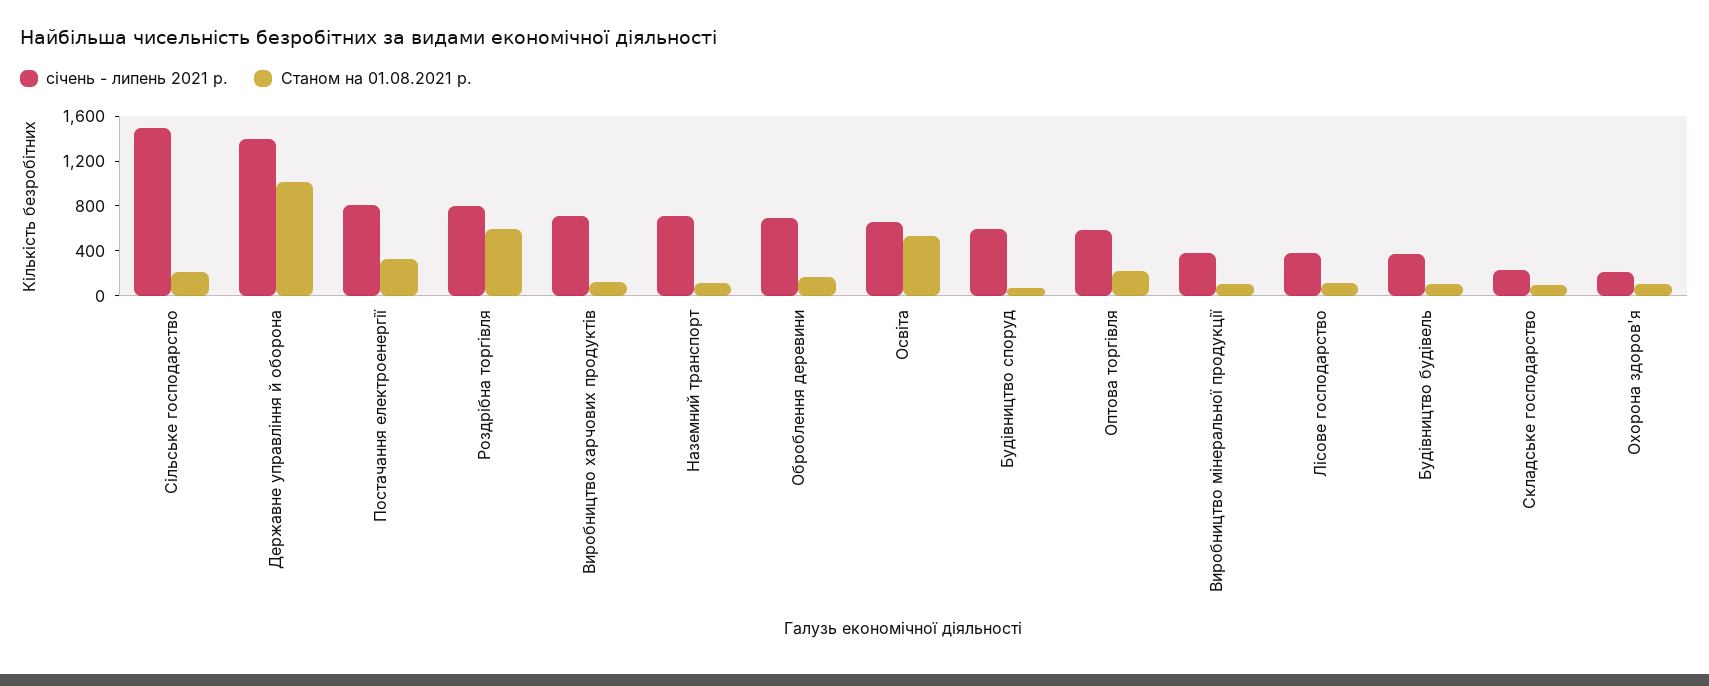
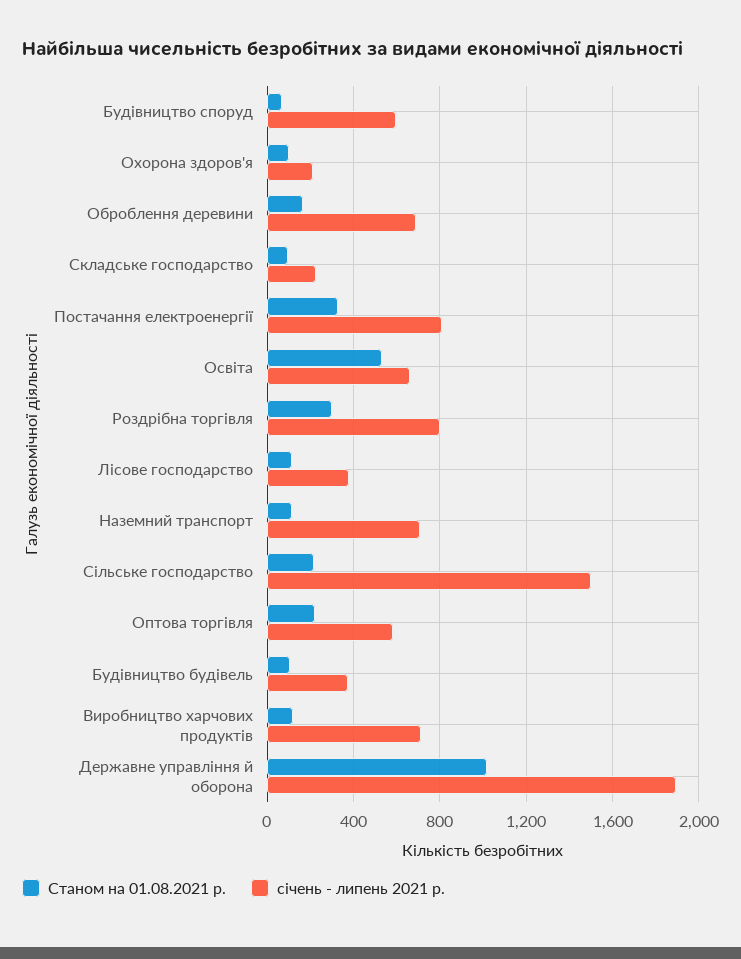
  {
    "січень - липень 2021 р.": {
      "Сільське господарство": 1500,
-     "Державне управління й оборона": 1400,
+     "Державне управління й оборона": 1900,
      "Постачання електроенергії": 800,
      "Роздрібна торгівля": 800,
      "Виробництво харчових продуктів": 700,
      "Наземний транспорт": 700,
      "Оброблення деревини": 700,
      "Освіта": 650,
      "Будівництво споруд": 600,
      "Оптова торгівля": 600,
-     "Виробництво мінеральної продукції": 400,
      "Лісове господарство": 400,
      "Будівництво будівель": 350,
      "Складське господарство": 250,
      "Охорона здоров'я": 200
    },
    "Станом на 01.08.2021 р.": {
      "Сільське господарство": 200,
      "Державне управління й оборона": 1000,
      "Постачання електроенергії": 350,
-     "Роздрібна торгівля": 600,
+     "Роздрібна торгівля": 300,
      "Виробництво харчових продуктів": 100,
      "Наземний транспорт": 100,
      "Оброблення деревини": 150,
      "Освіта": 550,
      "Будівництво споруд": 50,
      "Оптова торгівля": 200,
-     "Виробництво мінеральної продукції": 100,
      "Лісове господарство": 100,
      "Будівництво будівель": 100,
      "Складське господарство": 100,
      "Охорона здоров'я": 100
    }
  }

